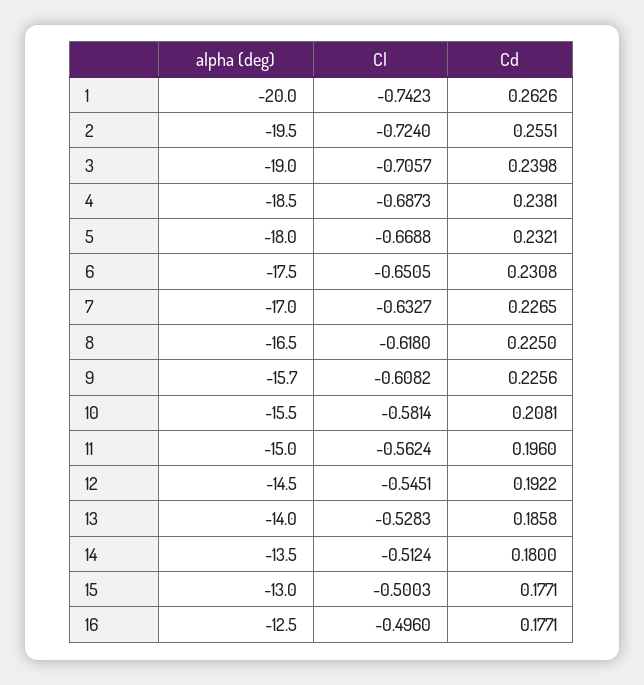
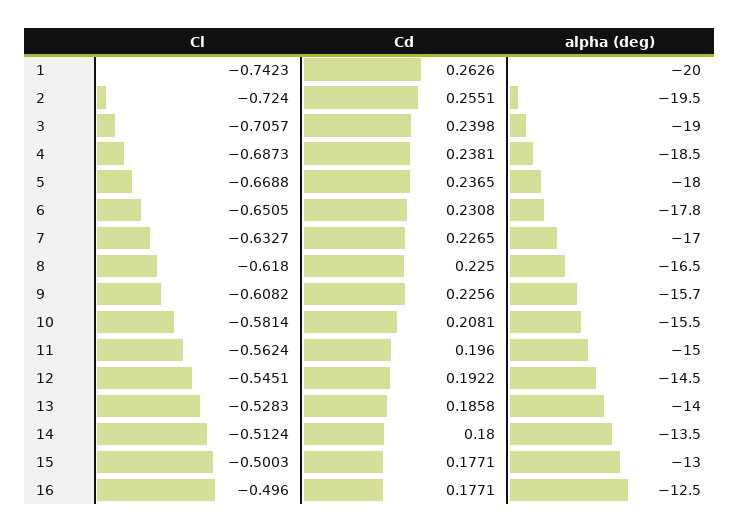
  {
    "alpha (deg)": {
      "1": -20,
      "2": -19.5,
      "3": -19,
      "4": -18.5,
      "5": -18,
-     "6": -17.5,
+     "6": -17.8,
      "7": -17,
      "8": -16.5,
      "9": -15.7,
      "10": -15.5,
      "11": -15,
      "12": -14.5,
      "13": -14,
      "14": -13.5,
      "15": -13,
      "16": -12.5
    },
    "Cl": {
      "1": -0.7423,
      "2": -0.724,
      "3": -0.7057,
      "4": -0.6873,
      "5": -0.6688,
      "6": -0.6505,
      "7": -0.6327,
      "8": -0.618,
      "9": -0.6082,
      "10": -0.5814,
      "11": -0.5624,
      "12": -0.5451,
      "13": -0.5283,
      "14": -0.5124,
      "15": -0.5003,
      "16": -0.496
    },
    "Cd": {
      "1": 0.2626,
      "2": 0.2551,
      "3": 0.2398,
      "4": 0.2381,
-     "5": 0.2321,
+     "5": 0.2365,
      "6": 0.2308,
      "7": 0.2265,
      "8": 0.225,
      "9": 0.2256,
      "10": 0.2081,
      "11": 0.196,
      "12": 0.1922,
      "13": 0.1858,
      "14": 0.18,
      "15": 0.1771,
      "16": 0.1771
    }
  }

